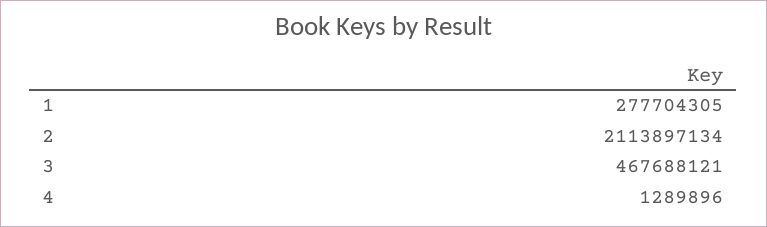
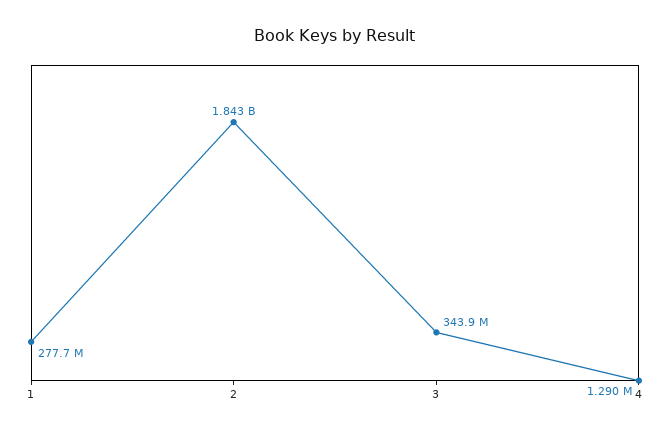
  {
    "1": 277704305,
-   "2": 2113897134,
+   "2": 1843000000,
-   "3": 467688121,
+   "3": 343900000,
    "4": 1289896
  }

